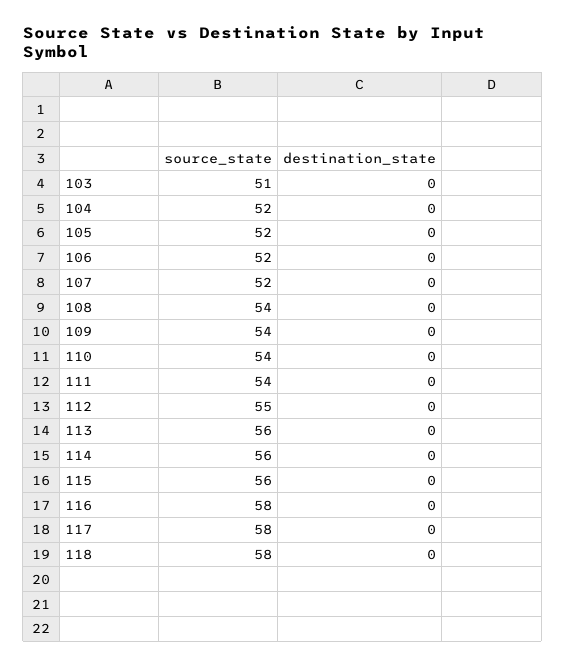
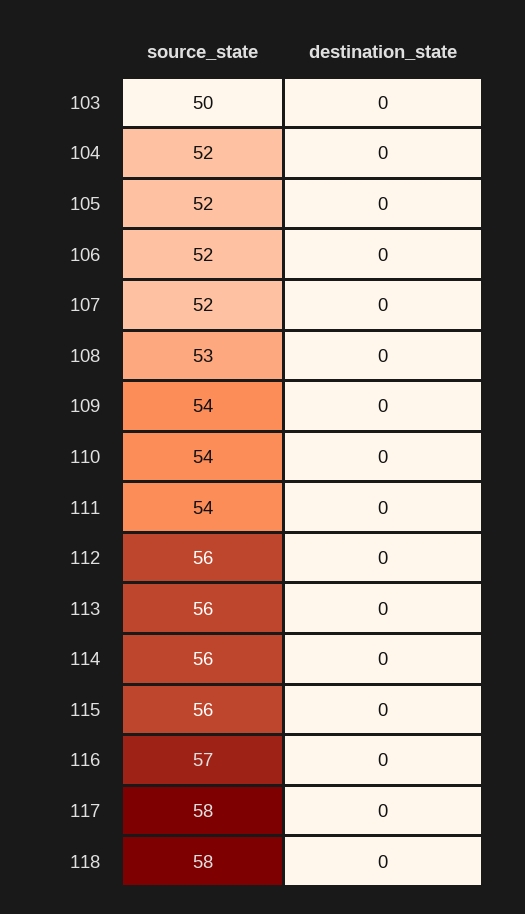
  {
    "source_state": {
-     "103": 51,
+     "103": 50,
      "104": 52,
      "105": 52,
      "106": 52,
      "107": 52,
-     "108": 54,
+     "108": 53,
      "109": 54,
      "110": 54,
      "111": 54,
-     "112": 55,
+     "112": 56,
      "113": 56,
      "114": 56,
      "115": 56,
-     "116": 58,
+     "116": 57,
      "117": 58,
      "118": 58
    },
    "destination_state": {
      "103": 0,
      "104": 0,
      "105": 0,
      "106": 0,
      "107": 0,
      "108": 0,
      "109": 0,
      "110": 0,
      "111": 0,
      "112": 0,
      "113": 0,
      "114": 0,
      "115": 0,
      "116": 0,
      "117": 0,
      "118": 0
    }
  }

